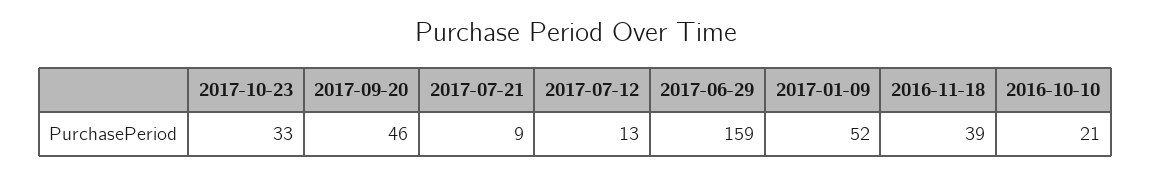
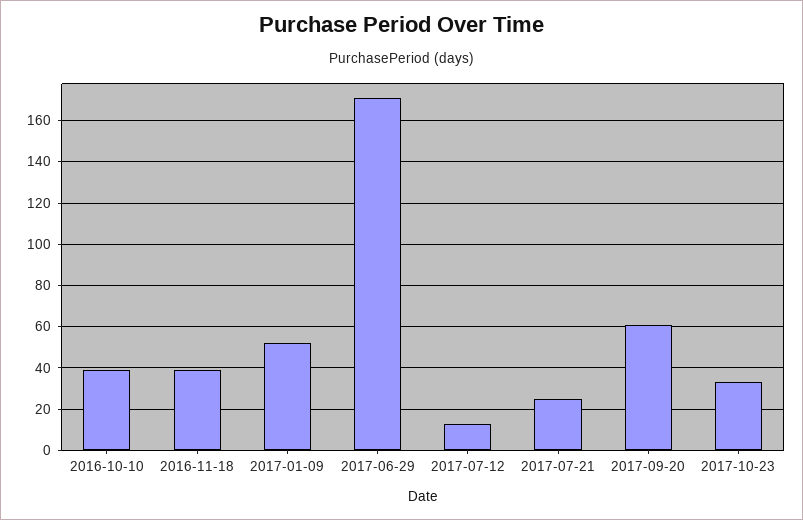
  {
    "2017-10-23": 33,
-   "2017-09-20": 46,
+   "2017-09-20": 60,
-   "2017-07-21": 9,
+   "2017-07-21": 25,
    "2017-07-12": 13,
-   "2017-06-29": 159,
+   "2017-06-29": 170,
    "2017-01-09": 52,
    "2016-11-18": 39,
-   "2016-10-10": 21
+   "2016-10-10": 40
  }

